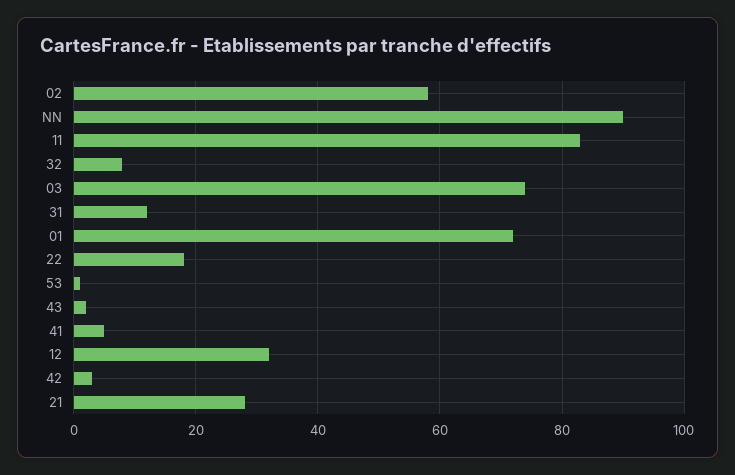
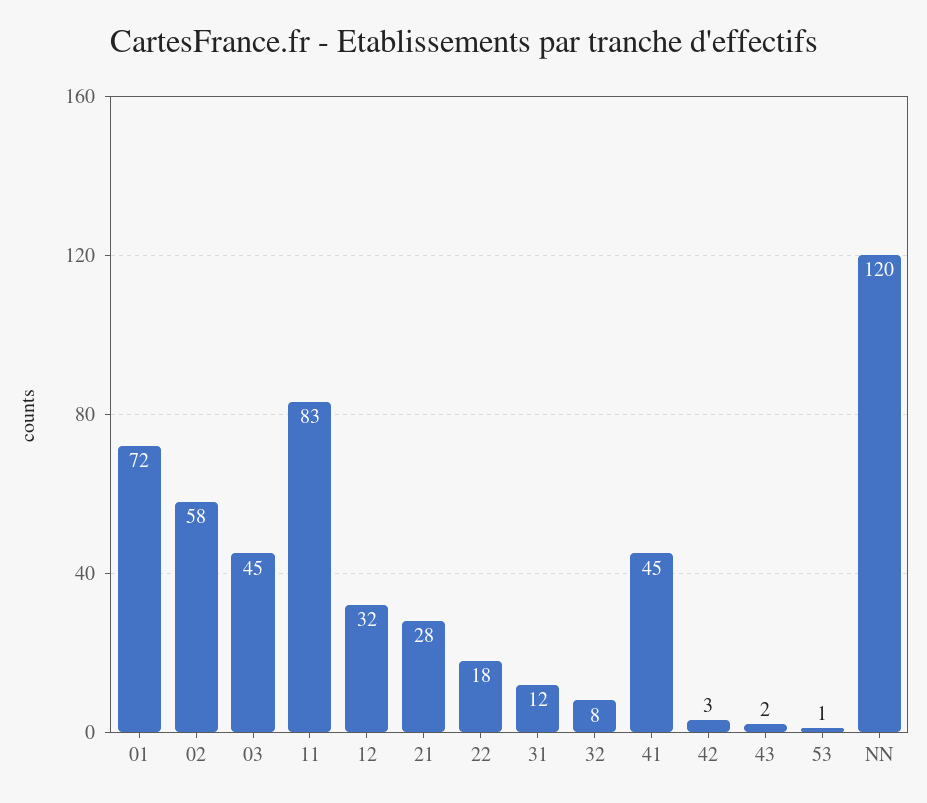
  {
    "02": 58,
-   "NN": 90,
+   "NN": 120,
    "11": 83,
    "32": 8,
-   "03": 75,
+   "03": 45,
    "31": 12,
    "01": 72,
    "22": 18,
    "53": 1,
    "43": 2,
-   "41": 5,
+   "41": 45,
    "12": 32,
    "42": 3,
    "21": 28
  }

